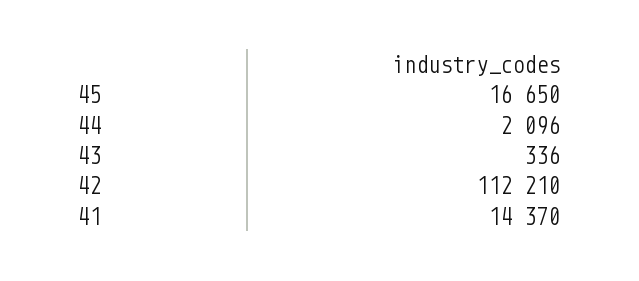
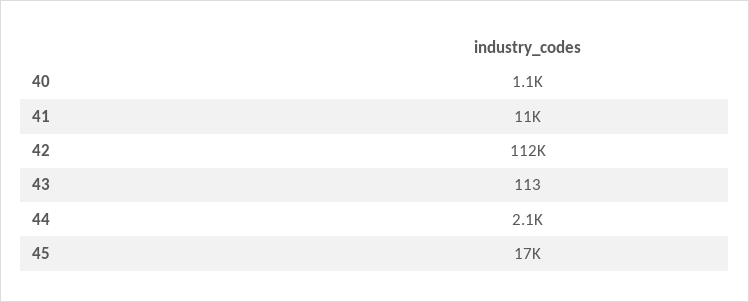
  {
    "45": 16650,
    "44": 2096,
-   "43": 336,
+   "43": 113,
    "42": 112210,
-   "41": 14370
+   "41": 11000,
+   "40": 1100
  }

